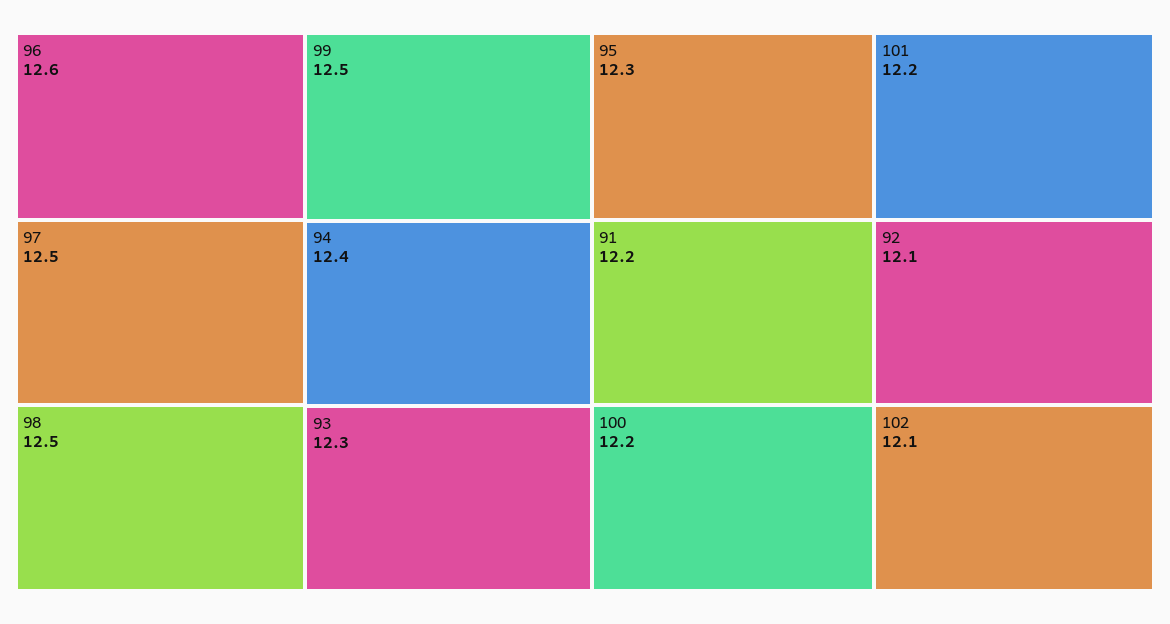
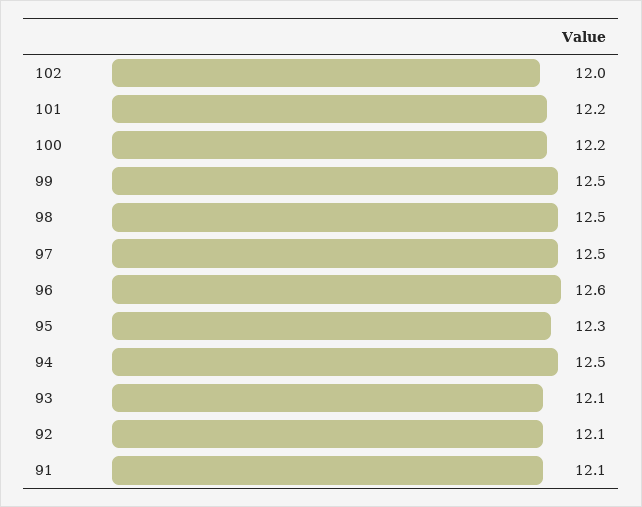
  {
    "96": 12.6,
    "97": 12.5,
    "98": 12.5,
    "99": 12.5,
-   "94": 12.4,
+   "94": 12.5,
-   "93": 12.3,
+   "93": 12.1,
    "95": 12.3,
-   "91": 12.2,
+   "91": 12.1,
    "100": 12.2,
    "101": 12.2,
    "92": 12.1,
-   "102": 12.1
+   "102": 12
  }

